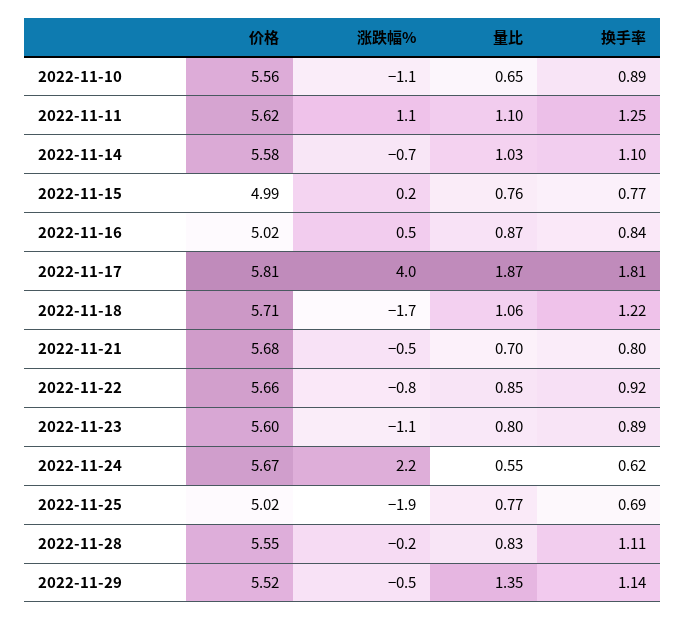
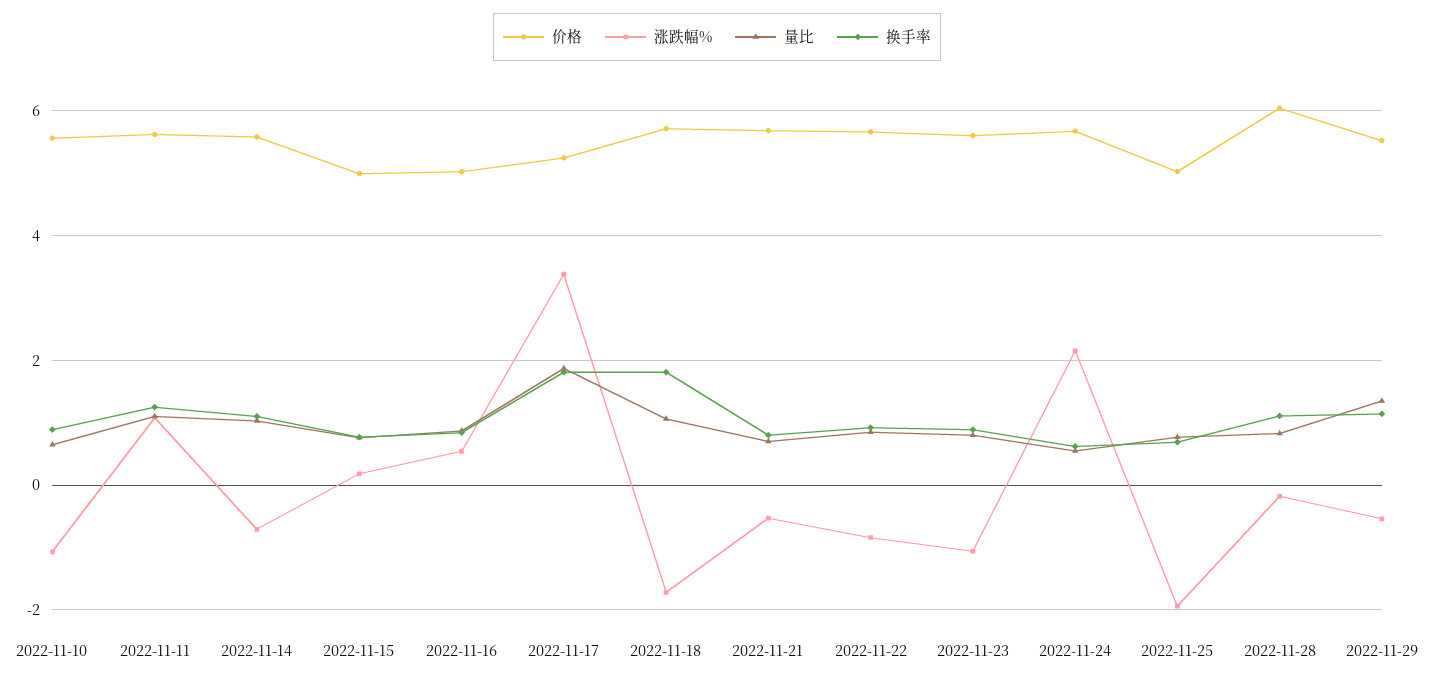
  {
    "价格": {
      "2022-11-10": 5.56,
      "2022-11-11": 5.62,
      "2022-11-14": 5.58,
      "2022-11-15": 4.99,
      "2022-11-16": 5.02,
-     "2022-11-17": 5.81,
+     "2022-11-17": 5.2,
      "2022-11-18": 5.71,
      "2022-11-21": 5.68,
      "2022-11-22": 5.66,
      "2022-11-23": 5.6,
      "2022-11-24": 5.67,
      "2022-11-25": 5.02,
-     "2022-11-28": 5.55,
+     "2022-11-28": 6,
      "2022-11-29": 5.52
    },
    "涨跌幅%": {
      "2022-11-10": -1.1,
      "2022-11-11": 1.1,
      "2022-11-14": -0.7,
      "2022-11-15": 0.2,
      "2022-11-16": 0.5,
-     "2022-11-17": 4,
+     "2022-11-17": 3.4,
      "2022-11-18": -1.7,
      "2022-11-21": -0.5,
      "2022-11-22": -0.8,
      "2022-11-23": -1.1,
      "2022-11-24": 2.2,
      "2022-11-25": -1.9,
      "2022-11-28": -0.2,
      "2022-11-29": -0.5
    },
    "量比": {
      "2022-11-10": 0.65,
      "2022-11-11": 1.1,
      "2022-11-14": 1.03,
      "2022-11-15": 0.76,
      "2022-11-16": 0.87,
      "2022-11-17": 1.87,
      "2022-11-18": 1.06,
      "2022-11-21": 0.7,
      "2022-11-22": 0.85,
      "2022-11-23": 0.8,
      "2022-11-24": 0.55,
      "2022-11-25": 0.77,
      "2022-11-28": 0.83,
      "2022-11-29": 1.35
    },
    "换手率": {
      "2022-11-10": 0.89,
      "2022-11-11": 1.25,
      "2022-11-14": 1.1,
      "2022-11-15": 0.77,
      "2022-11-16": 0.84,
      "2022-11-17": 1.81,
-     "2022-11-18": 1.22,
+     "2022-11-18": 1.8,
      "2022-11-21": 0.8,
      "2022-11-22": 0.92,
      "2022-11-23": 0.89,
      "2022-11-24": 0.62,
      "2022-11-25": 0.69,
      "2022-11-28": 1.11,
      "2022-11-29": 1.14
    }
  }

